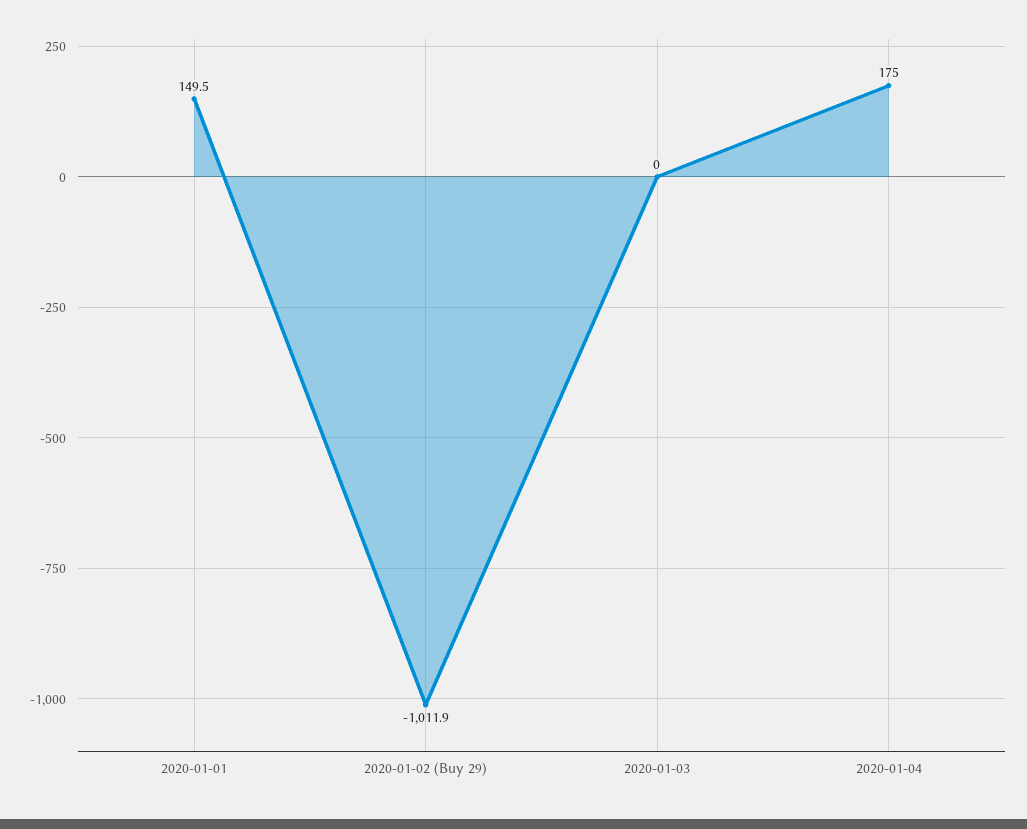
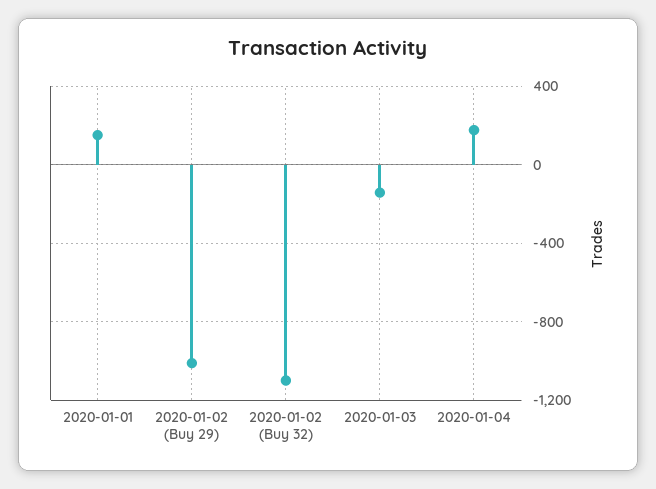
  {
    "2020-01-01": 149.5,
    "2020-01-02 (Buy 29)": -1011.9,
-   "2020-01-03": 0,
+   "2020-01-03": -150,
-   "2020-01-04": 175
+   "2020-01-04": 175,
+   "2020-01-02 (Buy 32)": -1100
  }

